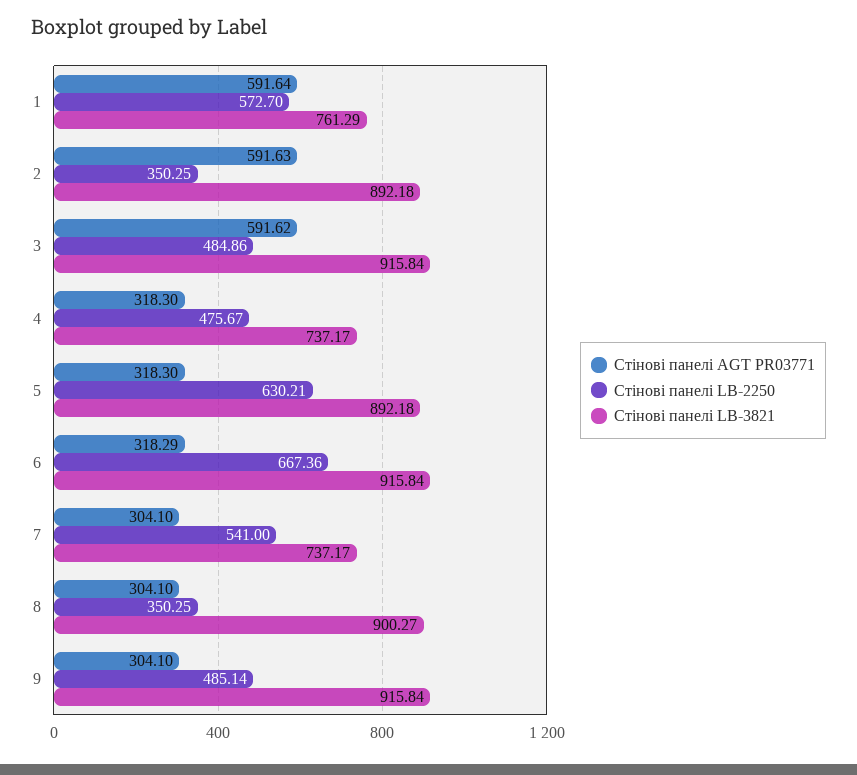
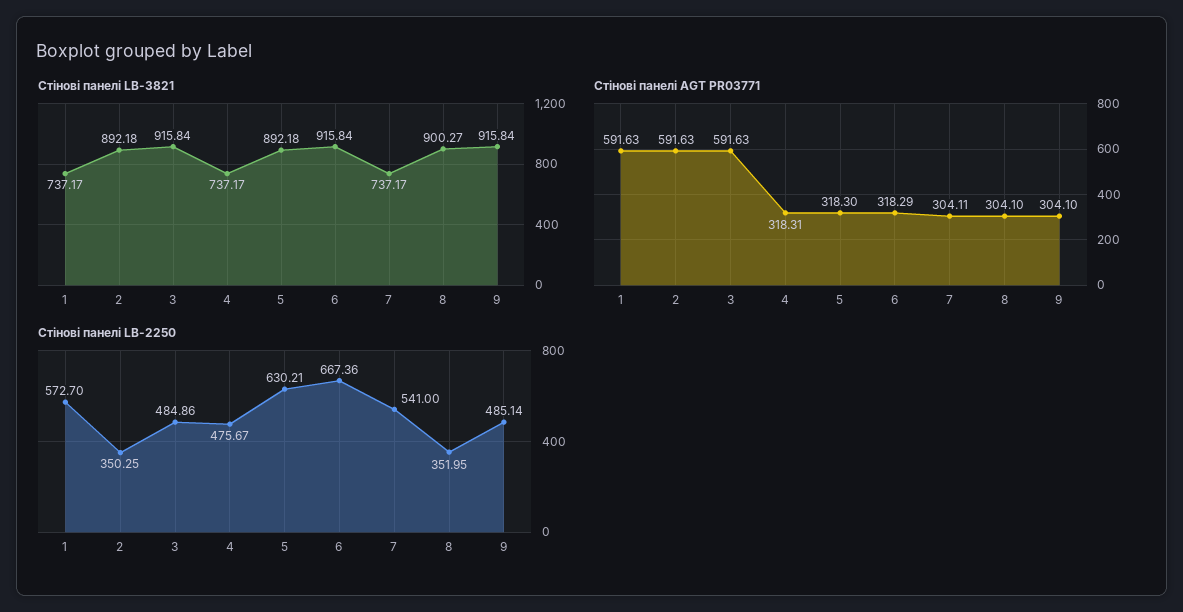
  {
    "Стінові панелі AGT PR03771": {
-     "1": 591.64,
+     "1": 591.63,
      "2": 591.63,
-     "3": 591.62,
+     "3": 591.63,
-     "4": 318.3,
+     "4": 318.31,
      "5": 318.3,
      "6": 318.29,
-     "7": 304.1,
+     "7": 304.11,
      "8": 304.1,
      "9": 304.1
    },
    "Стінові панелі LB-2250": {
      "1": 572.7,
      "2": 350.25,
      "3": 484.86,
      "4": 475.67,
      "5": 630.21,
      "6": 667.36,
      "7": 541,
-     "8": 350.25,
+     "8": 351.95,
      "9": 485.14
    },
    "Стінові панелі LB-3821": {
-     "1": 761.29,
+     "1": 737.17,
      "2": 892.18,
      "3": 915.84,
      "4": 737.17,
      "5": 892.18,
      "6": 915.84,
      "7": 737.17,
      "8": 900.27,
      "9": 915.84
    }
  }

